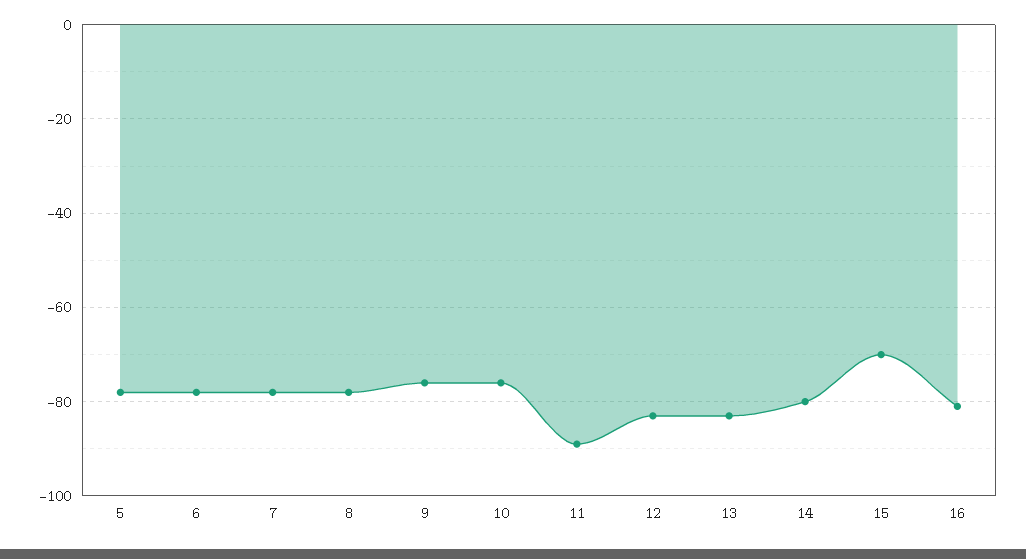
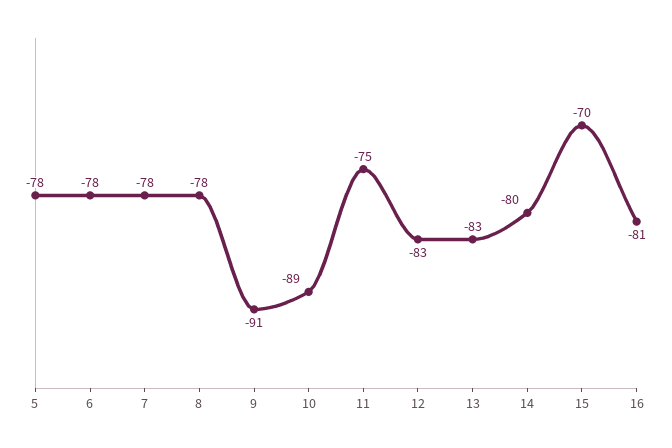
  {
    "5": -78,
    "6": -78,
    "7": -78,
    "8": -78,
-   "9": -75,
+   "9": -91,
-   "10": -75,
+   "10": -89,
-   "11": -90,
+   "11": -75,
    "12": -83,
    "13": -83,
    "14": -80,
    "15": -70,
    "16": -81
  }

